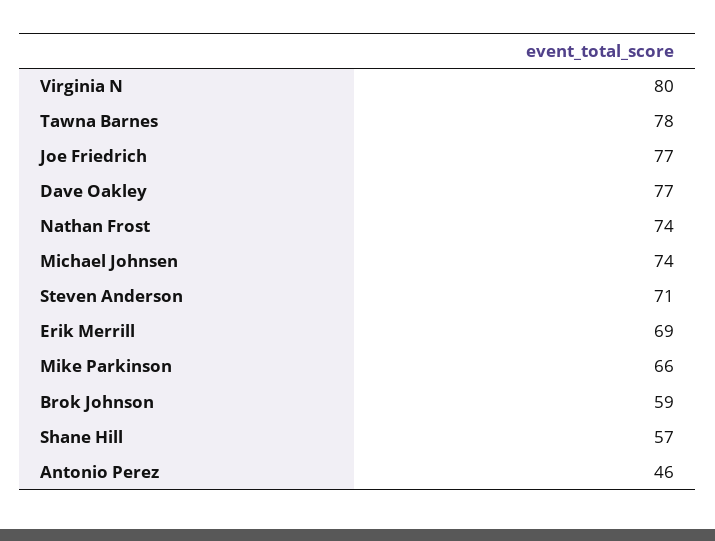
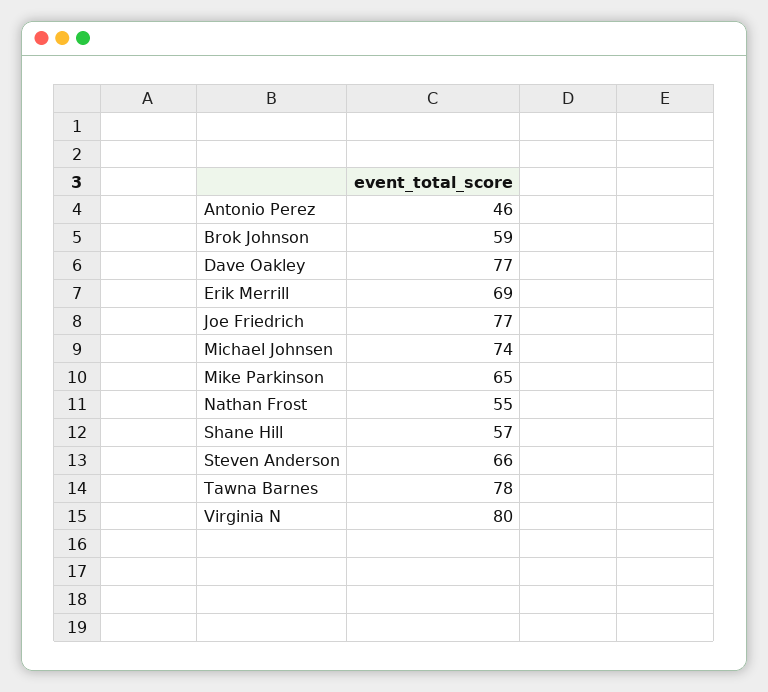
  {
    "Virginia N": 80,
    "Tawna Barnes": 78,
    "Joe Friedrich": 77,
    "Dave Oakley": 77,
-   "Nathan Frost": 74,
+   "Nathan Frost": 55,
    "Michael Johnsen": 74,
-   "Steven Anderson": 71,
+   "Steven Anderson": 66,
    "Erik Merrill": 69,
-   "Mike Parkinson": 66,
+   "Mike Parkinson": 65,
    "Brok Johnson": 59,
    "Shane Hill": 57,
    "Antonio Perez": 46
  }

